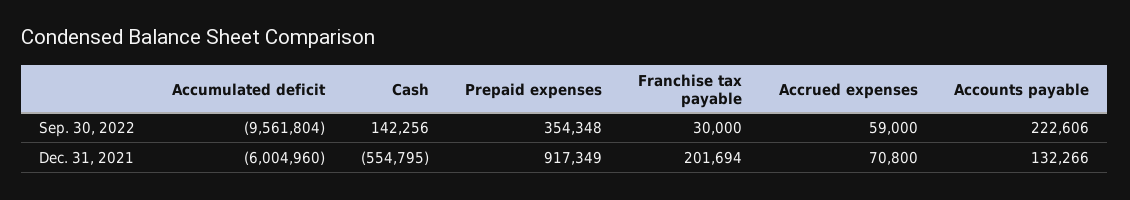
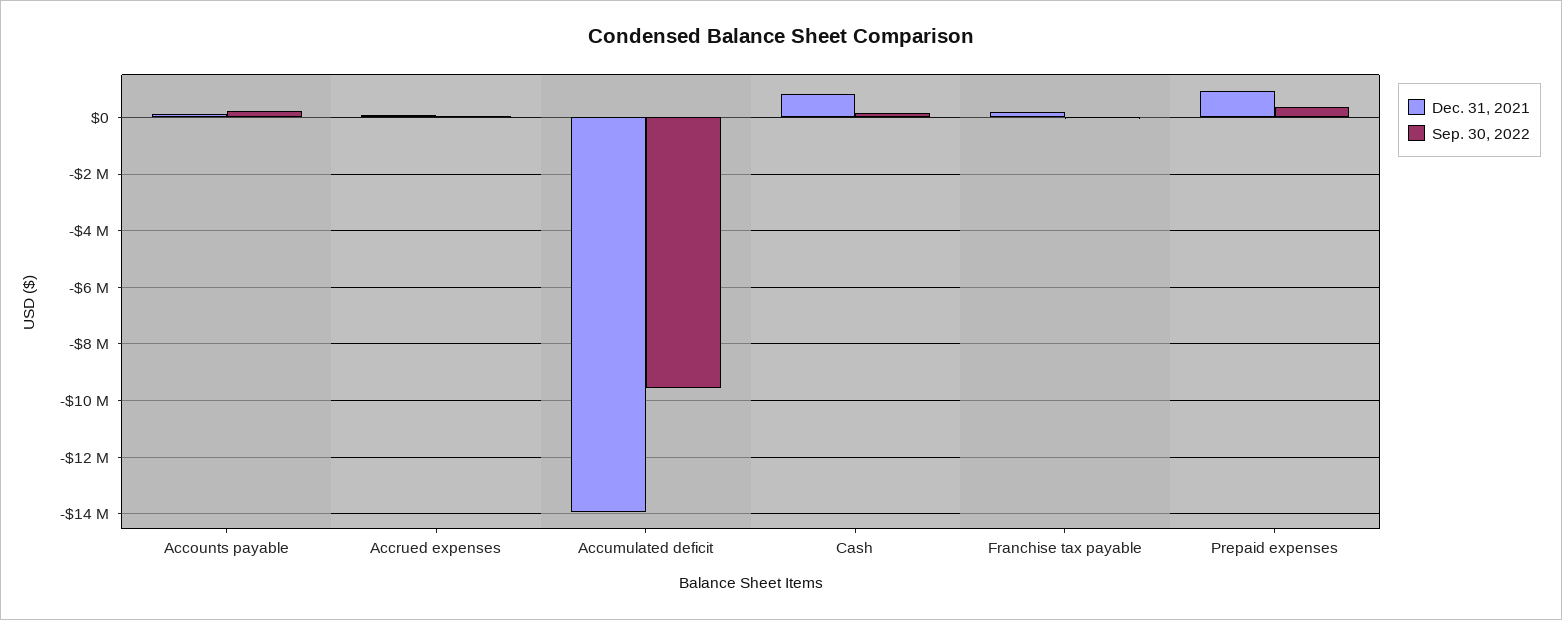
  {
    "Sep. 30, 2022": {
      "Accumulated deficit": -9561804,
      "Cash": 142256,
      "Prepaid expenses": 354348,
      "Franchise tax payable": 30000,
      "Accrued expenses": 59000,
      "Accounts payable": 222606
    },
    "Dec. 31, 2021": {
-     "Accumulated deficit": -6004960,
+     "Accumulated deficit": -14000000,
-     "Cash": -554795,
+     "Cash": 750000,
      "Prepaid expenses": 917349,
      "Franchise tax payable": 201694,
      "Accrued expenses": 70800,
      "Accounts payable": 132266
    }
  }

